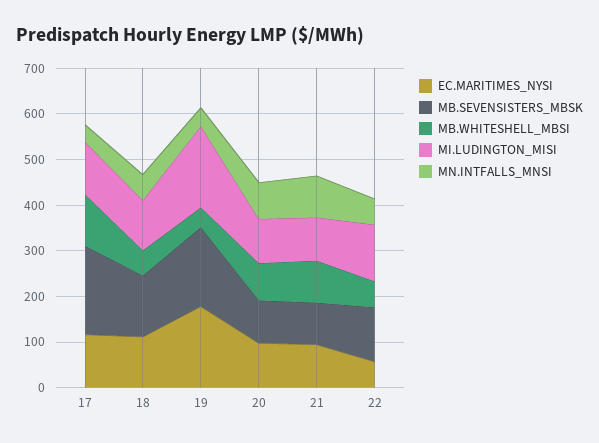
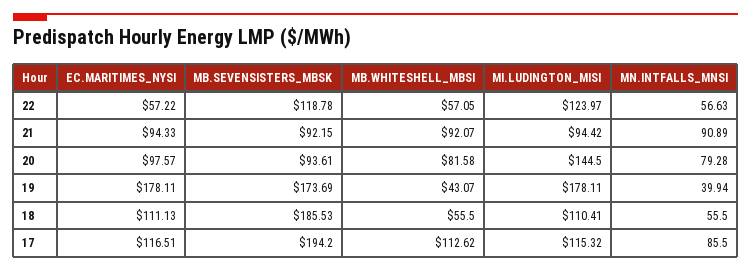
  {
    "EC.MARITIMES_NYSI": {
      "17": 116.51,
      "18": 111.13,
      "19": 178.11,
      "20": 97.57,
      "21": 94.33,
      "22": 57.22
    },
    "MB.SEVENSISTERS_MBSK": {
      "17": 194.2,
-     "18": 140,
+     "18": 185.53,
      "19": 173.69,
      "20": 93.61,
      "21": 92.15,
      "22": 118.78
    },
    "MB.WHITESHELL_MBSI": {
      "17": 112.62,
      "18": 55.5,
      "19": 43.07,
      "20": 81.58,
      "21": 92.07,
      "22": 57.05
    },
    "MI.LUDINGTON_MISI": {
      "17": 115.32,
      "18": 110.41,
      "19": 178.11,
-     "20": 100,
+     "20": 144.5,
      "21": 94.42,
      "22": 123.97
    },
    "MN.INTFALLS_MNSI": {
-     "17": 40,
+     "17": 85.5,
      "18": 55.5,
      "19": 39.94,
      "20": 79.28,
      "21": 90.89,
      "22": 56.63
    }
  }

